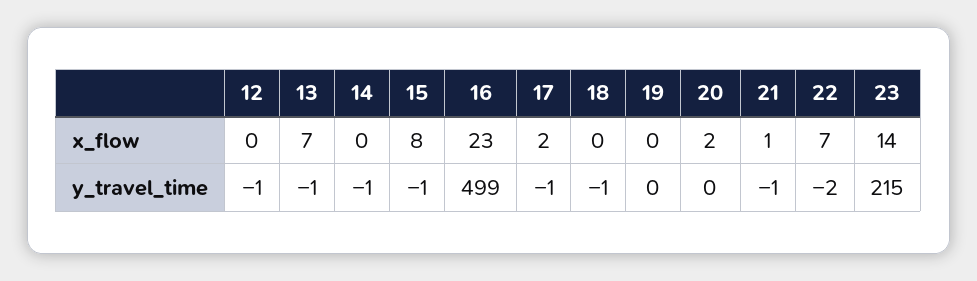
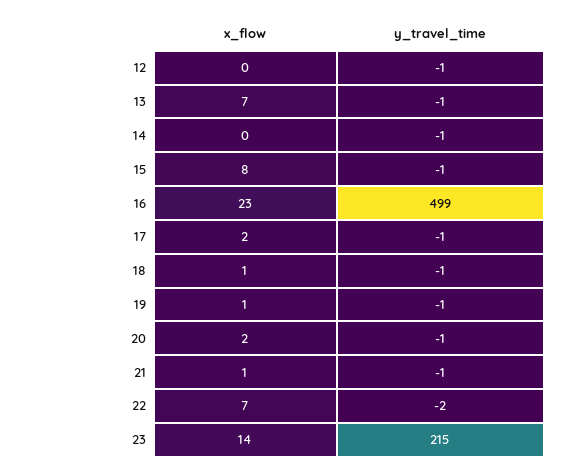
  {
    "12": {
      "x_flow": 0,
      "y_travel_time": -1
    },
    "13": {
      "x_flow": 7,
      "y_travel_time": -1
    },
    "14": {
      "x_flow": 0,
      "y_travel_time": -1
    },
    "15": {
      "x_flow": 8,
      "y_travel_time": -1
    },
    "16": {
      "x_flow": 23,
      "y_travel_time": 499
    },
    "17": {
      "x_flow": 2,
      "y_travel_time": -1
    },
    "18": {
-     "x_flow": 0,
+     "x_flow": 1,
      "y_travel_time": -1
    },
    "19": {
-     "x_flow": 0,
+     "x_flow": 1,
-     "y_travel_time": 0
+     "y_travel_time": -1
    },
    "20": {
      "x_flow": 2,
-     "y_travel_time": 0
+     "y_travel_time": -1
    },
    "21": {
      "x_flow": 1,
      "y_travel_time": -1
    },
    "22": {
      "x_flow": 7,
      "y_travel_time": -2
    },
    "23": {
      "x_flow": 14,
      "y_travel_time": 215
    }
  }

